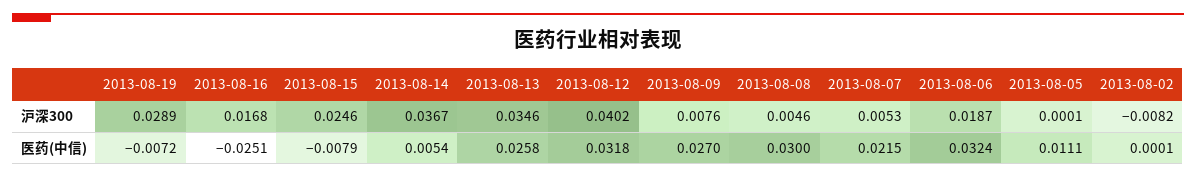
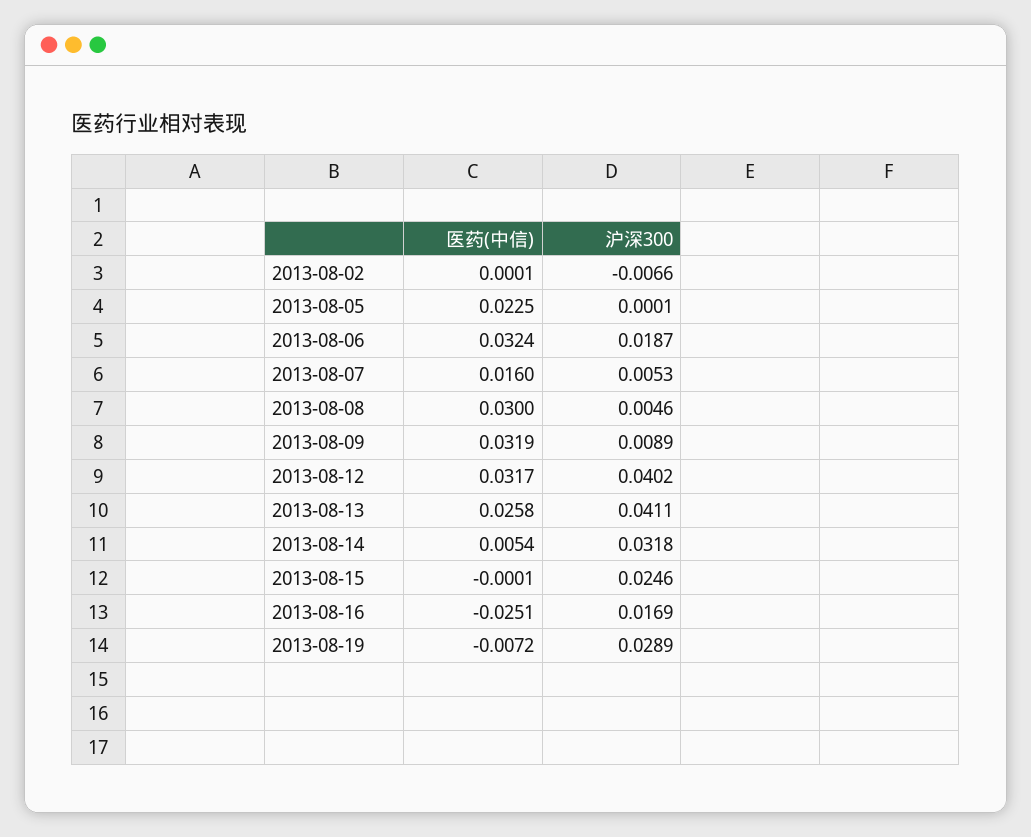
  {
    "2013-08-19": {
      "沪深300": 0.0289,
      "医药(中信)": -0.0072
    },
    "2013-08-16": {
-     "沪深300": 0.0168,
+     "沪深300": 0.0169,
      "医药(中信)": -0.0251
    },
    "2013-08-15": {
      "沪深300": 0.0246,
-     "医药(中信)": -0.0079
+     "医药(中信)": -0.0001
    },
    "2013-08-14": {
-     "沪深300": 0.0367,
+     "沪深300": 0.0318,
      "医药(中信)": 0.0054
    },
    "2013-08-13": {
-     "沪深300": 0.0346,
+     "沪深300": 0.0411,
      "医药(中信)": 0.0258
    },
    "2013-08-12": {
      "沪深300": 0.0402,
-     "医药(中信)": 0.0318
+     "医药(中信)": 0.0317
    },
    "2013-08-09": {
-     "沪深300": 0.0076,
+     "沪深300": 0.0089,
-     "医药(中信)": 0.027
+     "医药(中信)": 0.0319
    },
    "2013-08-08": {
      "沪深300": 0.0046,
      "医药(中信)": 0.03
    },
    "2013-08-07": {
      "沪深300": 0.0053,
-     "医药(中信)": 0.0215
+     "医药(中信)": 0.016
    },
    "2013-08-06": {
      "沪深300": 0.0187,
      "医药(中信)": 0.0324
    },
    "2013-08-05": {
      "沪深300": 0.0001,
-     "医药(中信)": 0.0111
+     "医药(中信)": 0.0225
    },
    "2013-08-02": {
-     "沪深300": -0.0082,
+     "沪深300": -0.0066,
      "医药(中信)": 0.0001
    }
  }

